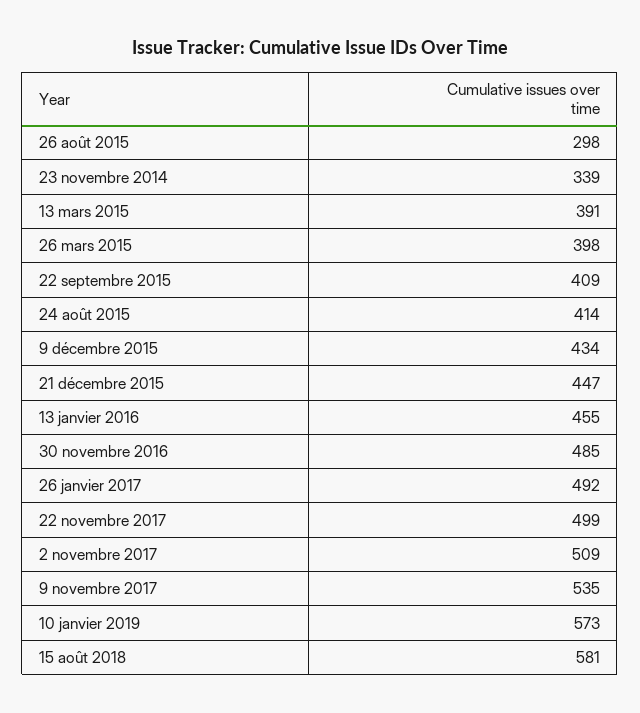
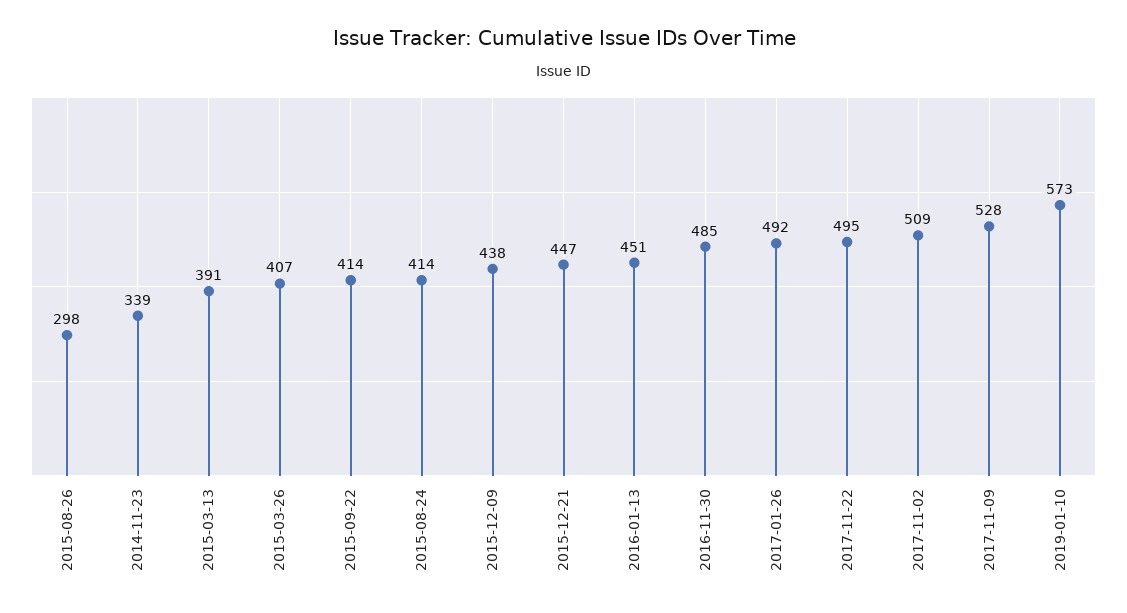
  {
    "26 août 2015": 298,
    "23 novembre 2014": 339,
    "13 mars 2015": 391,
-   "26 mars 2015": 398,
+   "26 mars 2015": 407,
-   "22 septembre 2015": 409,
+   "22 septembre 2015": 414,
    "24 août 2015": 414,
-   "9 décembre 2015": 434,
+   "9 décembre 2015": 438,
    "21 décembre 2015": 447,
-   "13 janvier 2016": 455,
+   "13 janvier 2016": 451,
    "30 novembre 2016": 485,
    "26 janvier 2017": 492,
-   "22 novembre 2017": 499,
+   "22 novembre 2017": 495,
    "2 novembre 2017": 509,
-   "9 novembre 2017": 535,
+   "9 novembre 2017": 528,
-   "10 janvier 2019": 573,
+   "10 janvier 2019": 573
-   "15 août 2018": 581
  }

